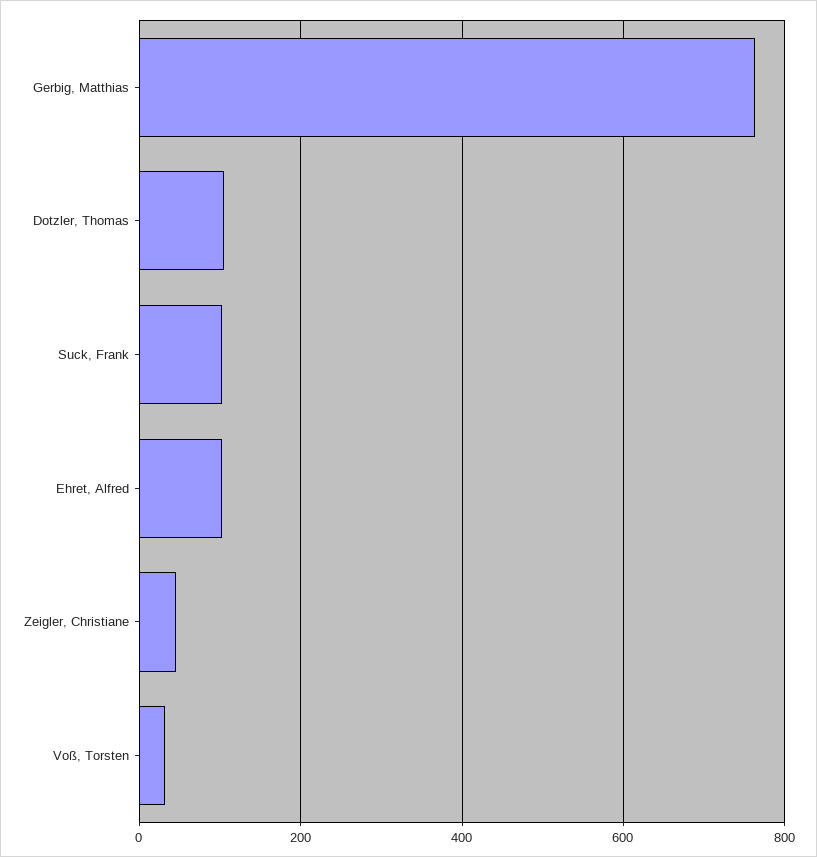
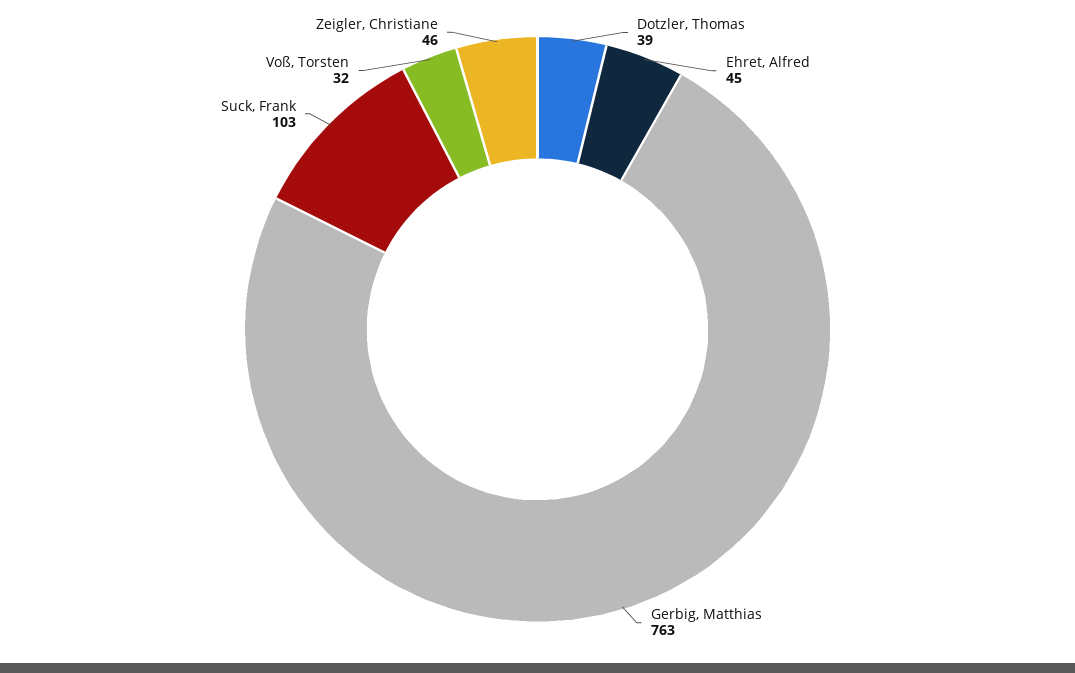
  {
    "Gerbig, Matthias": 763,
-   "Dotzler, Thomas": 100,
+   "Dotzler, Thomas": 39,
    "Suck, Frank": 103,
-   "Ehret, Alfred": 100,
+   "Ehret, Alfred": 45,
    "Zeigler, Christiane": 46,
    "Voß, Torsten": 32
  }

